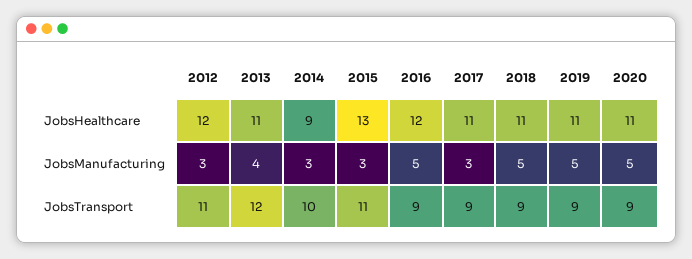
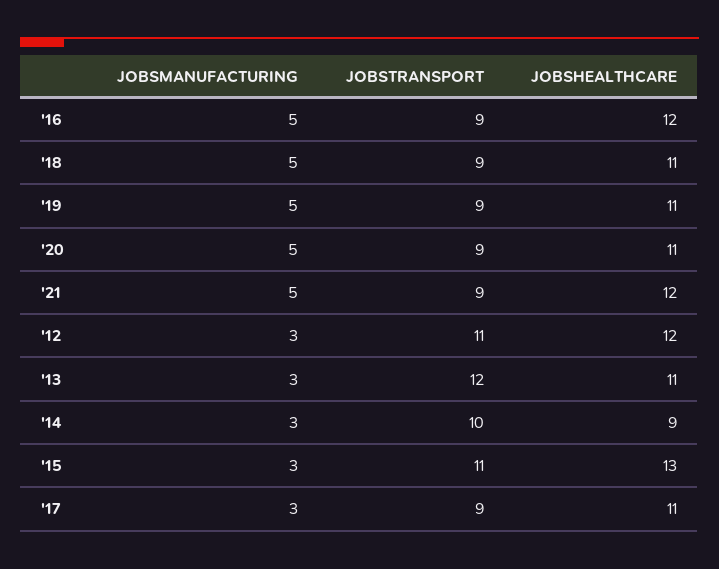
  {
    "2012": {
      "JobsHealthcare": 12,
      "JobsManufacturing": 3,
      "JobsTransport": 11
    },
    "2013": {
      "JobsHealthcare": 11,
-     "JobsManufacturing": 4,
+     "JobsManufacturing": 3,
      "JobsTransport": 12
    },
    "2014": {
      "JobsHealthcare": 9,
      "JobsManufacturing": 3,
      "JobsTransport": 10
    },
    "2015": {
      "JobsHealthcare": 13,
      "JobsManufacturing": 3,
      "JobsTransport": 11
    },
    "2016": {
      "JobsHealthcare": 12,
      "JobsManufacturing": 5,
      "JobsTransport": 9
    },
    "2017": {
      "JobsHealthcare": 11,
      "JobsManufacturing": 3,
      "JobsTransport": 9
    },
    "2018": {
      "JobsHealthcare": 11,
      "JobsManufacturing": 5,
      "JobsTransport": 9
    },
    "2019": {
      "JobsHealthcare": 11,
      "JobsManufacturing": 5,
      "JobsTransport": 9
    },
    "2020": {
      "JobsHealthcare": 11,
      "JobsManufacturing": 5,
      "JobsTransport": 9
-   }
+   },
+   "'21": {
+     "JobsManufacturing": 5,
+     "JobsTransport": 9,
+     "JobsHealthcare": 12
+   }
  }

